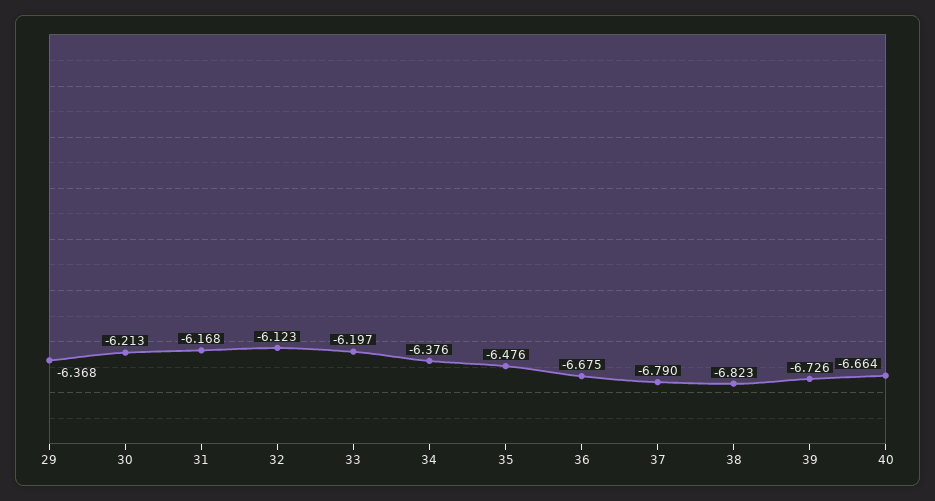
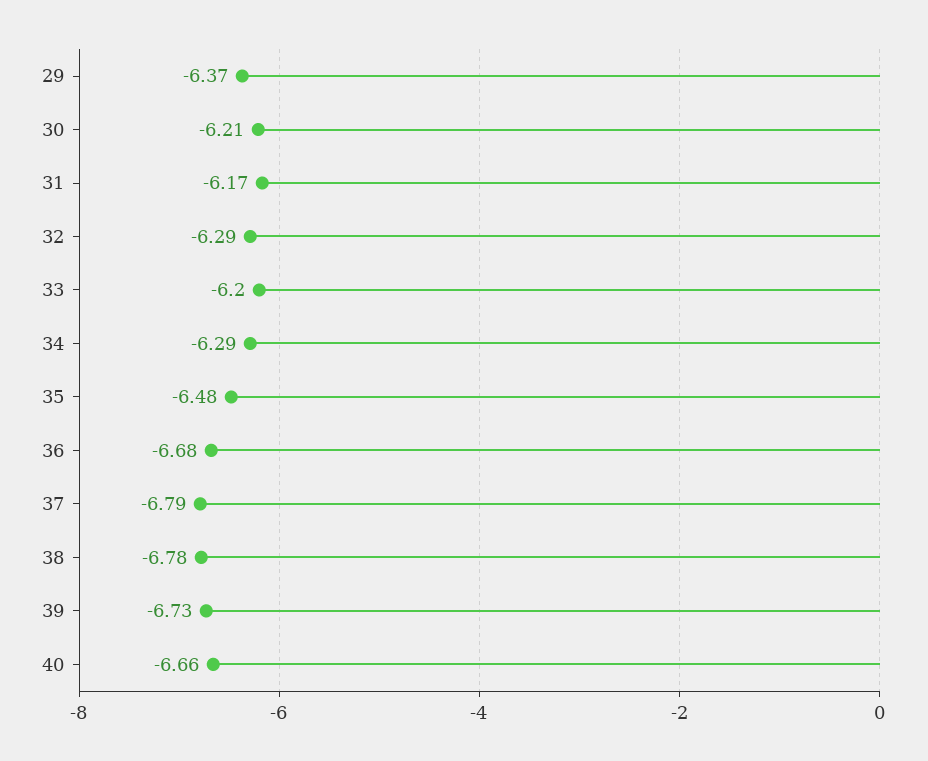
  {
    "29": -6.368,
    "30": -6.213,
    "31": -6.168,
-   "32": -6.123,
+   "32": -6.29,
    "33": -6.197,
-   "34": -6.376,
+   "34": -6.29,
    "35": -6.476,
    "36": -6.675,
    "37": -6.79,
-   "38": -6.823,
+   "38": -6.78,
    "39": -6.726,
    "40": -6.664
  }

